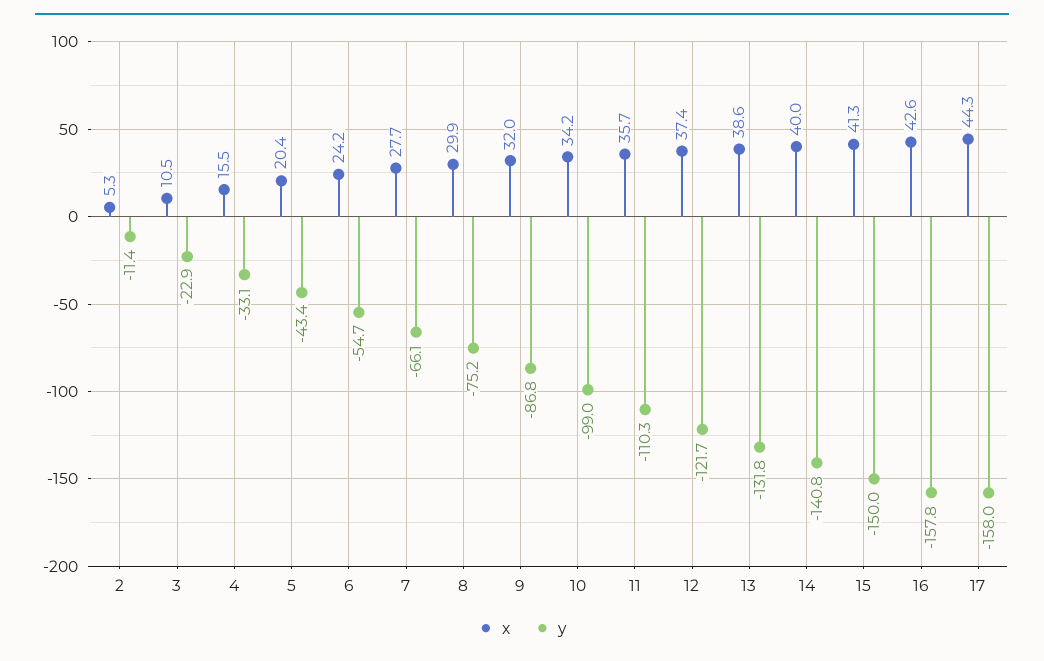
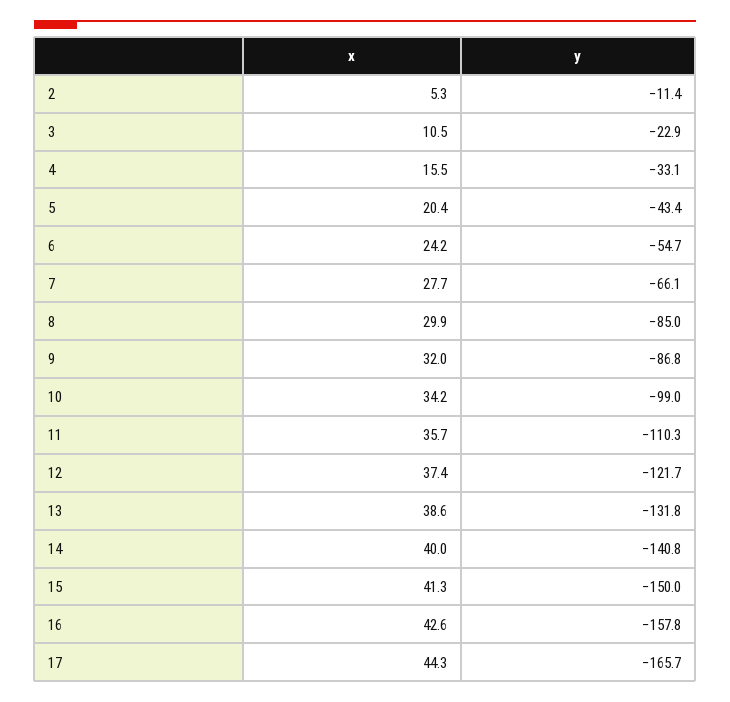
  {
    "x": {
      "2": 5.3,
      "3": 10.5,
      "4": 15.5,
      "5": 20.4,
      "6": 24.2,
      "7": 27.7,
      "8": 29.9,
      "9": 32,
      "10": 34.2,
      "11": 35.7,
      "12": 37.4,
      "13": 38.6,
      "14": 40,
      "15": 41.3,
      "16": 42.6,
      "17": 44.3
    },
    "y": {
      "2": -11.4,
      "3": -22.9,
      "4": -33.1,
      "5": -43.4,
      "6": -54.7,
      "7": -66.1,
-     "8": -75.2,
+     "8": -85,
      "9": -86.8,
      "10": -99,
      "11": -110.3,
      "12": -121.7,
      "13": -131.8,
      "14": -140.8,
      "15": -150,
      "16": -157.8,
-     "17": -158
+     "17": -165.7
    }
  }

